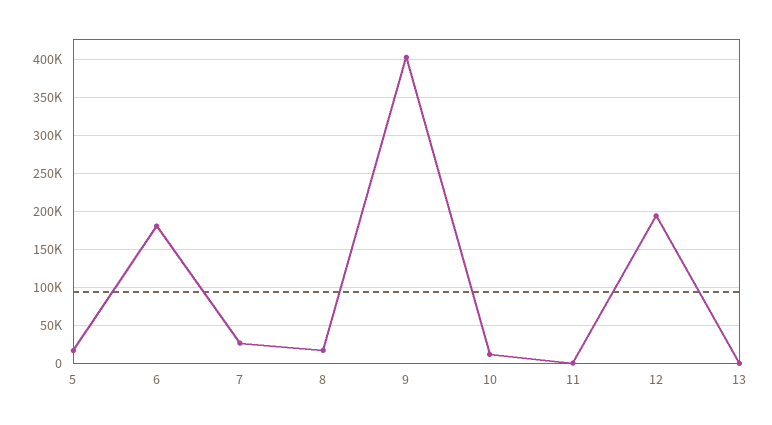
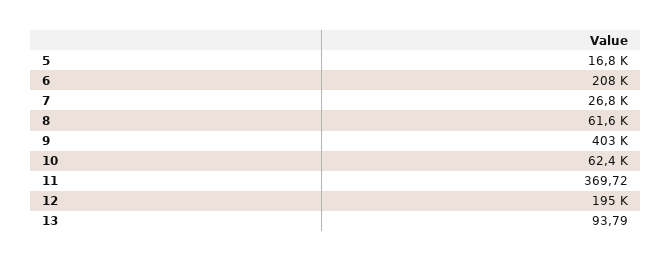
  {
    "5": 16800,
-   "6": 180000,
+   "6": 208000,
    "7": 26800,
-   "8": 20000,
+   "8": 61600,
    "9": 403000,
-   "10": 10000,
+   "10": 62400,
    "11": 369.72,
    "12": 195000,
    "13": 93.79
  }

